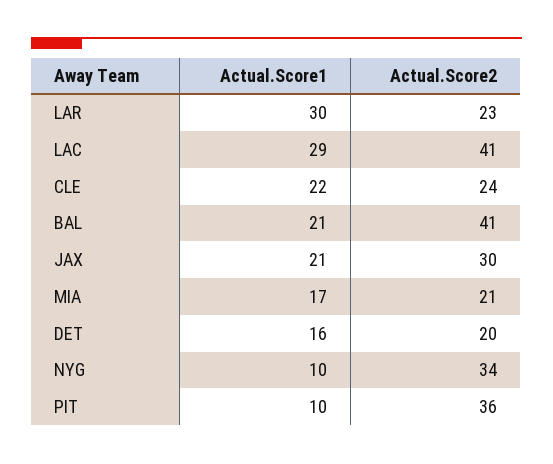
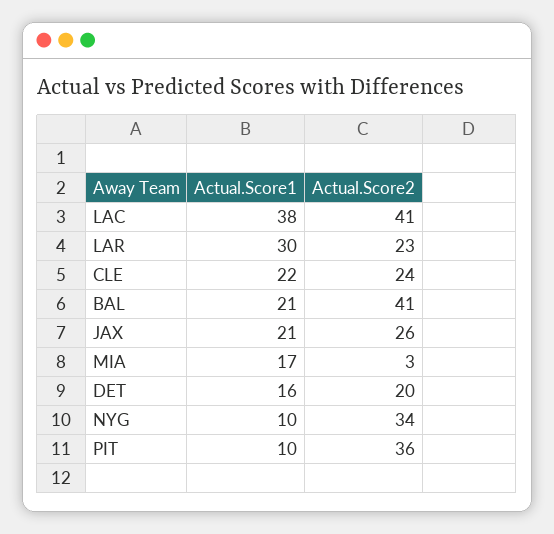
  {
    "Actual.Score1": {
      "LAR": 30,
-     "LAC": 29,
+     "LAC": 38,
      "CLE": 22,
      "BAL": 21,
      "JAX": 21,
      "MIA": 17,
      "DET": 16,
      "NYG": 10,
      "PIT": 10
    },
    "Actual.Score2": {
      "LAR": 23,
      "LAC": 41,
      "CLE": 24,
      "BAL": 41,
-     "JAX": 30,
+     "JAX": 26,
-     "MIA": 21,
+     "MIA": 3,
      "DET": 20,
      "NYG": 34,
      "PIT": 36
    }
  }

